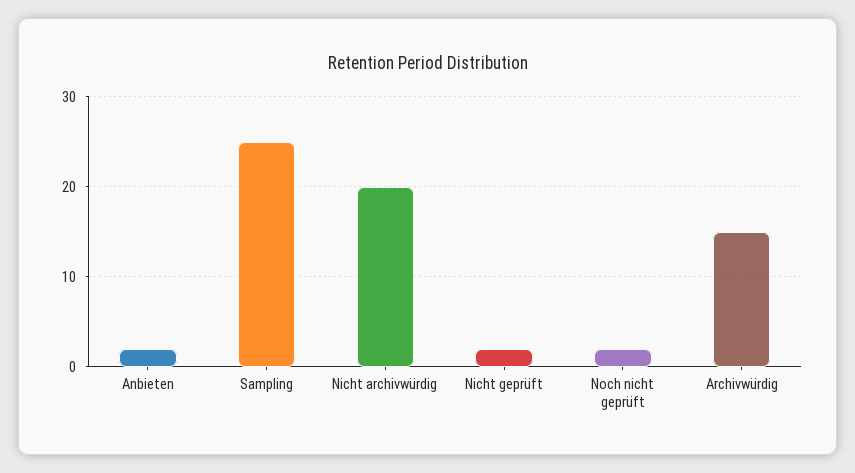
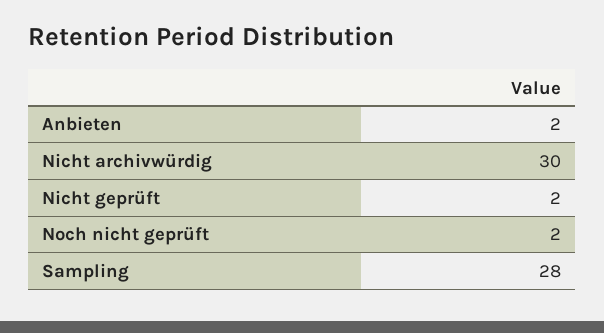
  {
    "Anbieten": 2,
-   "Sampling": 25,
+   "Sampling": 28,
-   "Nicht archivwürdig": 20,
+   "Nicht archivwürdig": 30,
    "Nicht geprüft": 2,
-   "Noch nicht geprüft": 2,
+   "Noch nicht geprüft": 2
-   "Archivwürdig": 15
  }

